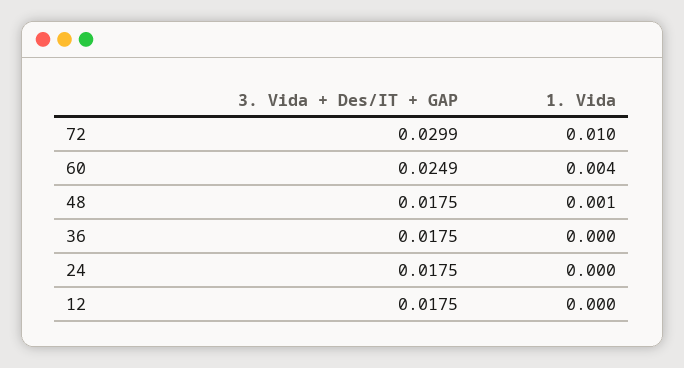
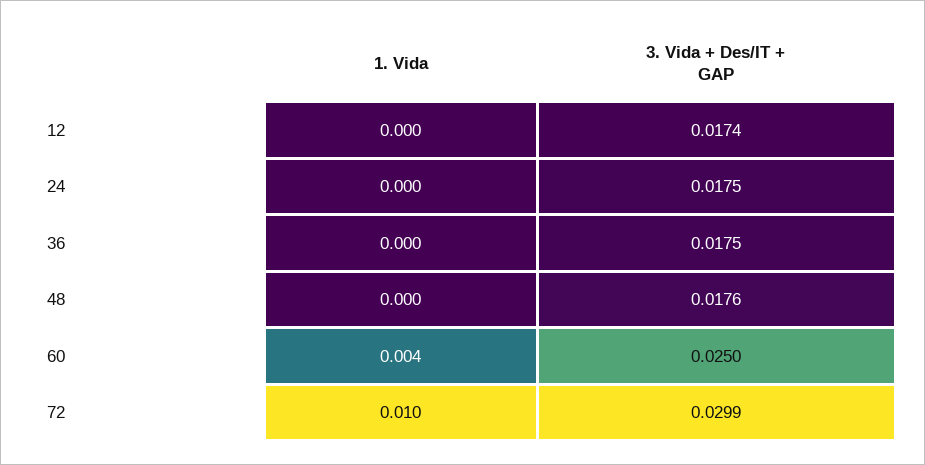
  {
    "3. Vida + Des/IT + GAP": {
      "72": 0.0299,
-     "60": 0.0249,
+     "60": 0.025,
-     "48": 0.0175,
+     "48": 0.0176,
      "36": 0.0175,
      "24": 0.0175,
-     "12": 0.0175
+     "12": 0.0174
    },
    "1. Vida": {
      "72": 0.01,
      "60": 0.004,
-     "48": 0.001,
+     "48": 0,
      "36": 0,
      "24": 0,
      "12": 0
    }
  }

